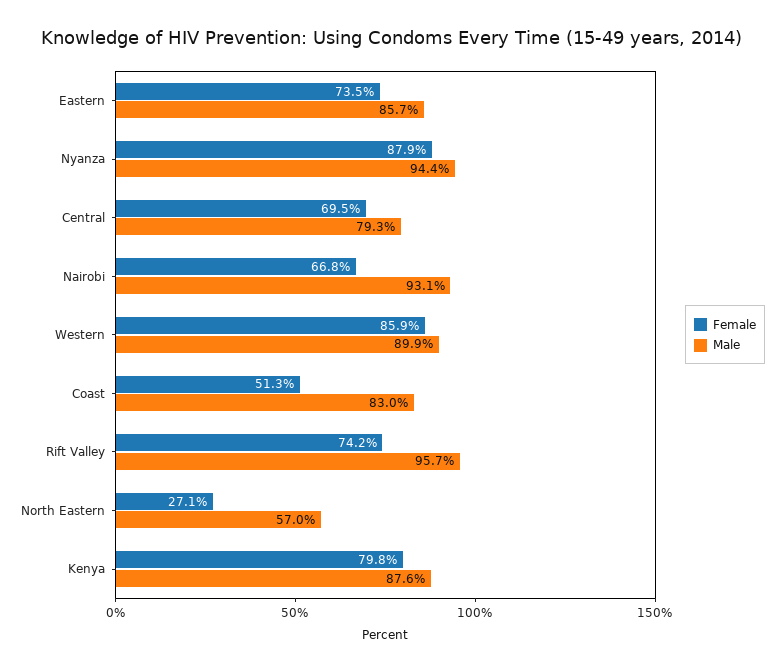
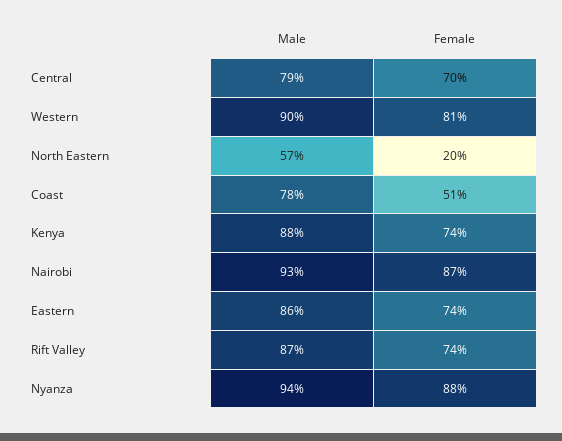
  {
    "Female": {
      "Eastern": 73.5,
      "Nyanza": 87.9,
      "Central": 69.5,
-     "Nairobi": 66.8,
+     "Nairobi": 87,
-     "Western": 85.9,
+     "Western": 81,
      "Coast": 51.3,
      "Rift Valley": 74.2,
-     "North Eastern": 27.1,
+     "North Eastern": 20,
-     "Kenya": 79.8
+     "Kenya": 74
    },
    "Male": {
      "Eastern": 85.7,
      "Nyanza": 94.4,
      "Central": 79.3,
      "Nairobi": 93.1,
      "Western": 89.9,
-     "Coast": 83,
+     "Coast": 78,
-     "Rift Valley": 95.7,
+     "Rift Valley": 87,
      "North Eastern": 57,
      "Kenya": 87.6
    }
  }

